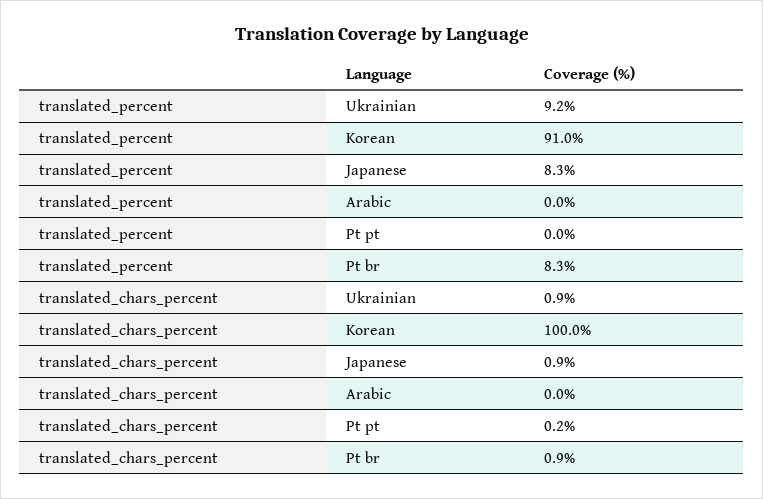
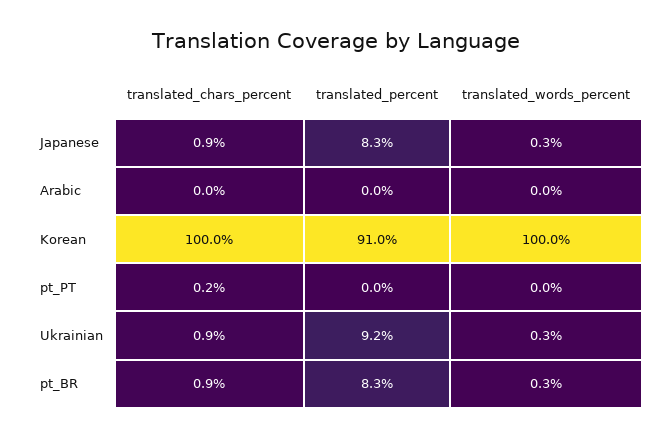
  {
    "translated_percent": {
      "Ukrainian": 9.2,
      "Korean": 91,
      "Japanese": 8.3,
      "Arabic": 0,
      "Pt pt": 0,
      "Pt br": 8.3
    },
    "translated_chars_percent": {
      "Ukrainian": 0.9,
      "Korean": 100,
      "Japanese": 0.9,
      "Arabic": 0,
      "Pt pt": 0.2,
      "Pt br": 0.9
-   }
+   },
+   "translated_words_percent": {
+     "Japanese": 0.3,
+     "Arabic": 0,
+     "Korean": 100,
+     "Pt pt": 0,
+     "Ukrainian": 0.3,
+     "Pt br": 0.3
+   }
  }

